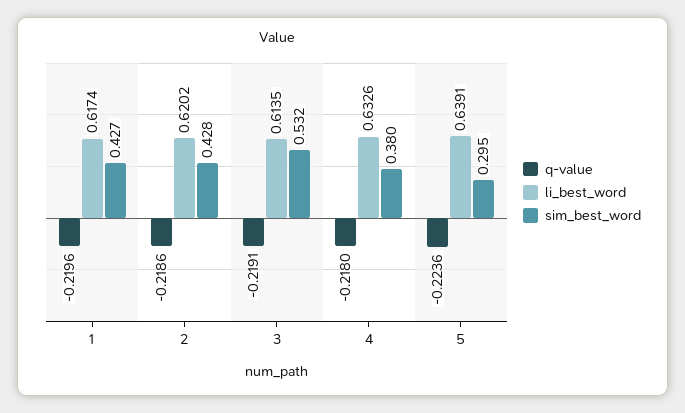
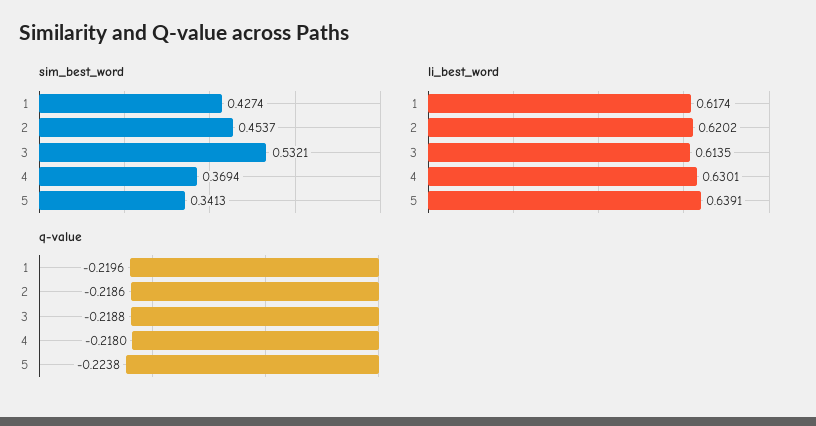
  {
    "q-value": {
      "1": -0.2196,
      "2": -0.2186,
-     "3": -0.2191,
+     "3": -0.2188,
      "4": -0.218,
-     "5": -0.2236
+     "5": -0.2238
    },
    "li_best_word": {
      "1": 0.6174,
      "2": 0.6202,
      "3": 0.6135,
-     "4": 0.6326,
+     "4": 0.6301,
      "5": 0.6391
    },
    "sim_best_word": {
      "1": 0.4274,
-     "2": 0.428,
+     "2": 0.4537,
      "3": 0.5321,
-     "4": 0.38,
+     "4": 0.3694,
-     "5": 0.295
+     "5": 0.3413
    }
  }

